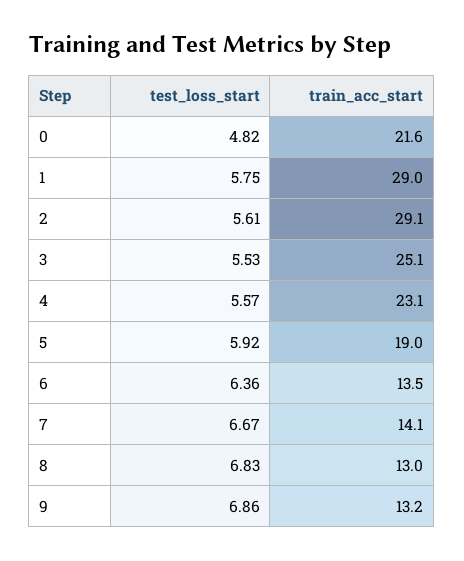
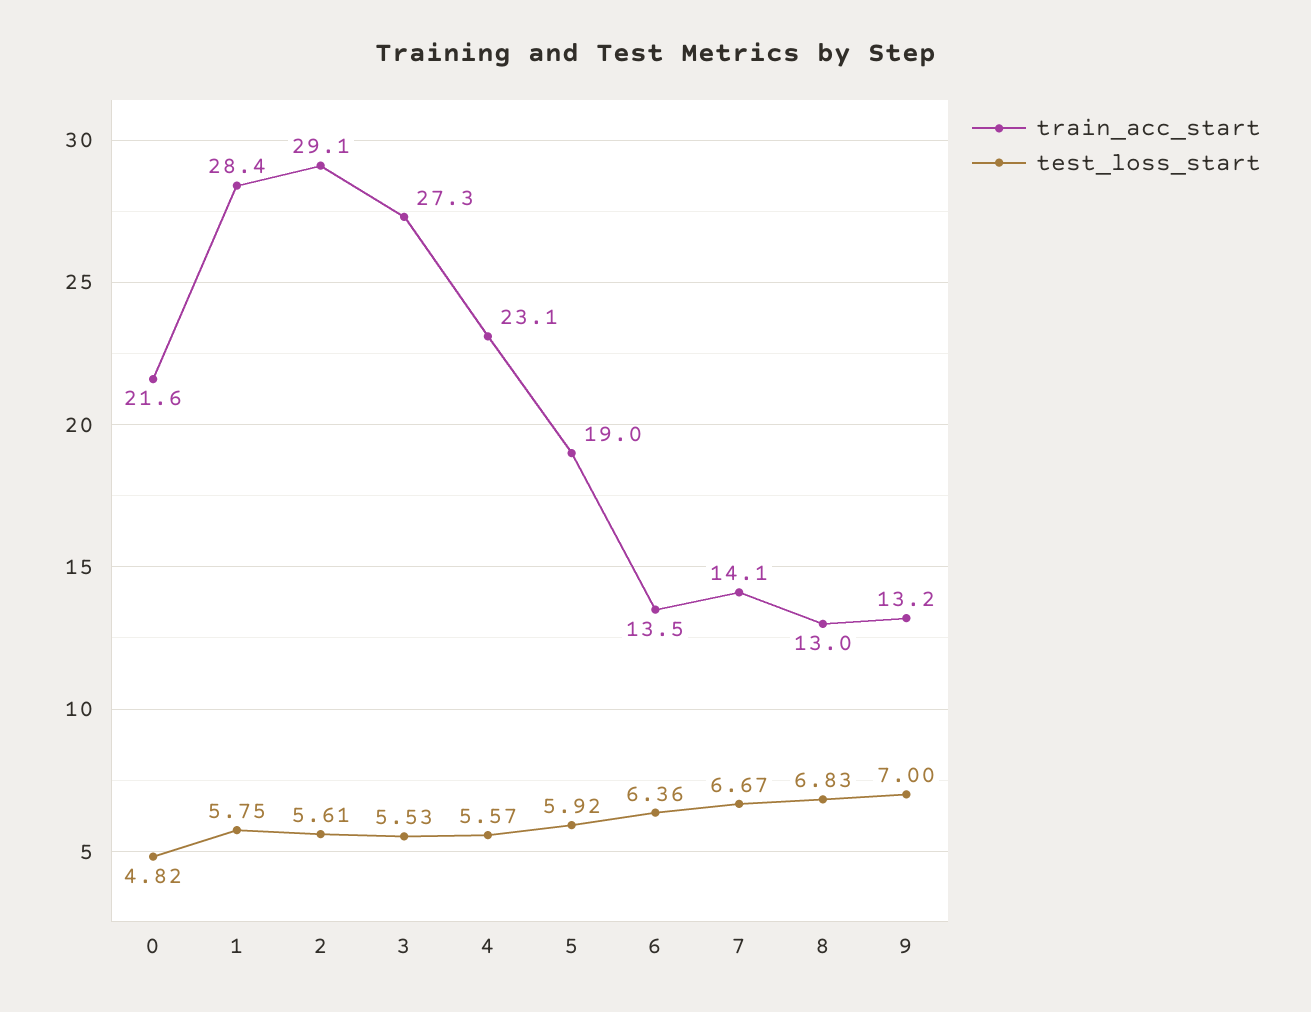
  {
    "test_loss_start": {
      "0": 4.82,
      "1": 5.75,
      "2": 5.61,
      "3": 5.53,
      "4": 5.57,
      "5": 5.92,
      "6": 6.36,
      "7": 6.67,
      "8": 6.83,
-     "9": 6.86
+     "9": 7
    },
    "train_acc_start": {
      "0": 21.6,
-     "1": 29,
+     "1": 28.4,
      "2": 29.1,
-     "3": 25.1,
+     "3": 27.3,
      "4": 23.1,
      "5": 19,
      "6": 13.5,
      "7": 14.1,
      "8": 13,
      "9": 13.2
    }
  }

